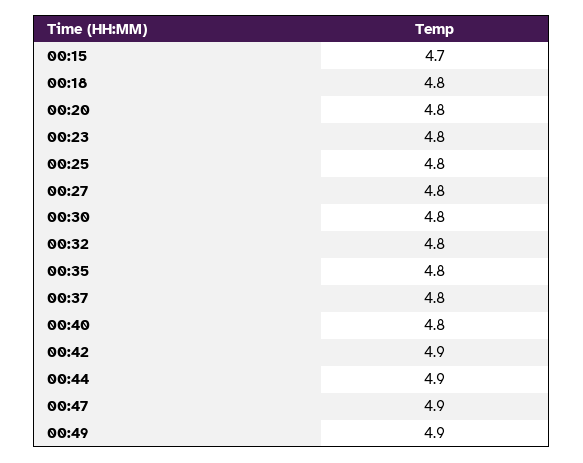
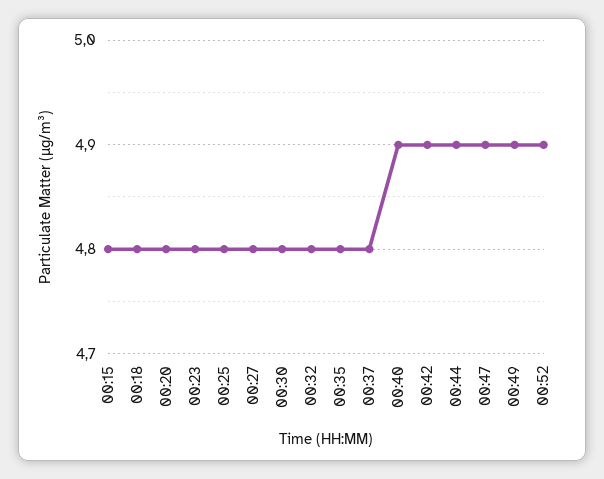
  {
-   "00:15": 4.7,
+   "00:15": 4.8,
    "00:18": 4.8,
    "00:20": 4.8,
    "00:23": 4.8,
    "00:25": 4.8,
    "00:27": 4.8,
    "00:30": 4.8,
    "00:32": 4.8,
    "00:35": 4.8,
    "00:37": 4.8,
-   "00:40": 4.8,
+   "00:40": 4.9,
    "00:42": 4.9,
    "00:44": 4.9,
    "00:47": 4.9,
-   "00:49": 4.9
+   "00:49": 4.9,
+   "00:52": 4.9
  }

